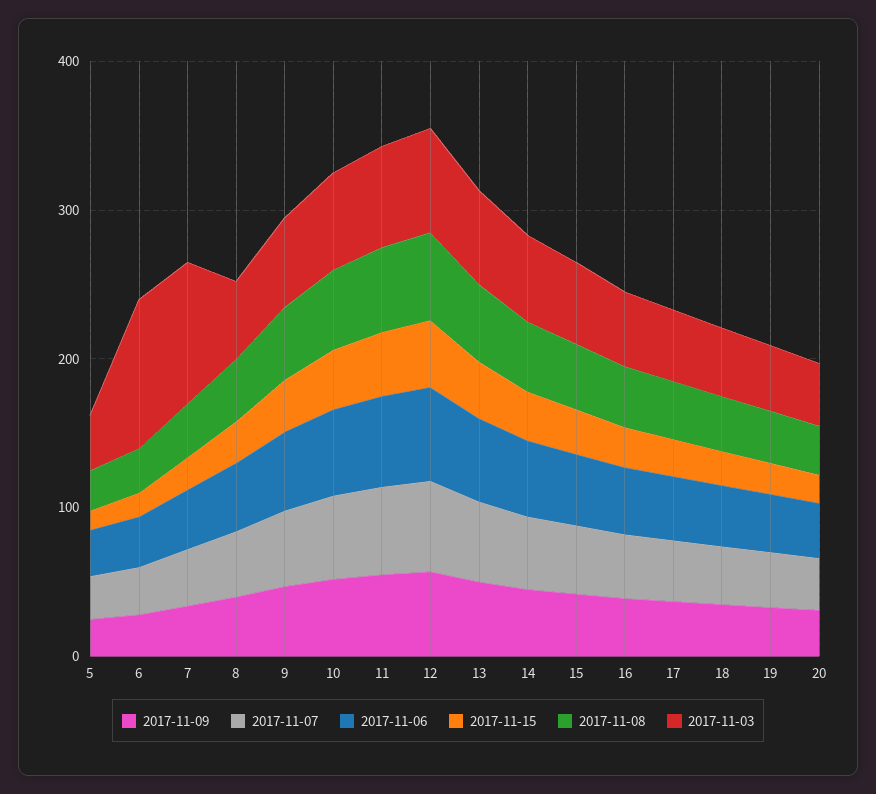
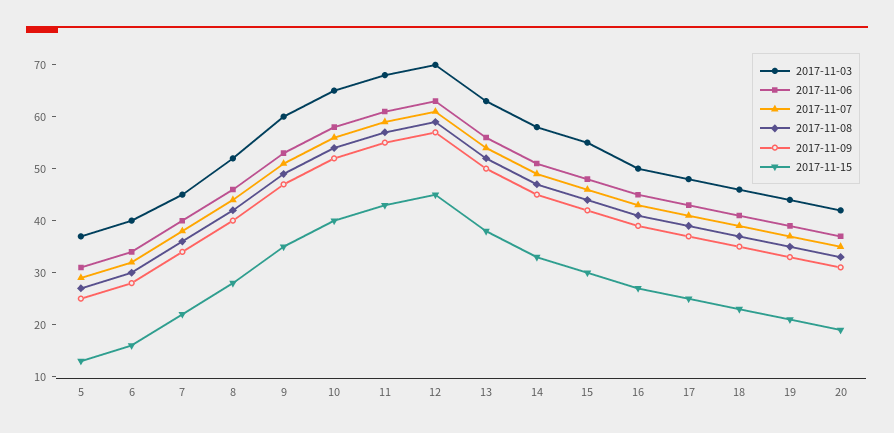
  {
    "2017-11-09": {
      "5": 25,
      "6": 30,
      "7": 35,
      "8": 40,
      "9": 45,
      "10": 50,
      "11": 55,
      "12": 55,
      "13": 50,
      "14": 45,
      "15": 40,
      "16": 40,
      "17": 35,
      "18": 35,
      "19": 35,
      "20": 30
    },
    "2017-11-07": {
      "5": 30,
      "6": 30,
      "7": 40,
      "8": 45,
      "9": 50,
      "10": 55,
      "11": 60,
      "12": 60,
      "13": 55,
      "14": 50,
      "15": 45,
      "16": 45,
      "17": 40,
      "18": 40,
      "19": 35,
      "20": 35
    },
    "2017-11-06": {
      "5": 30,
      "6": 35,
      "7": 40,
      "8": 45,
      "9": 55,
      "10": 60,
      "11": 60,
      "12": 65,
      "13": 55,
      "14": 50,
      "15": 50,
      "16": 45,
      "17": 45,
      "18": 40,
      "19": 40,
      "20": 35
    },
    "2017-11-15": {
      "5": 15,
      "6": 15,
      "7": 20,
      "8": 30,
      "9": 35,
      "10": 40,
      "11": 45,
      "12": 45,
      "13": 40,
      "14": 35,
      "15": 30,
      "16": 25,
      "17": 25,
      "18": 25,
      "19": 20,
      "20": 20
    },
    "2017-11-08": {
      "5": 25,
      "6": 30,
      "7": 35,
      "8": 40,
      "9": 50,
      "10": 55,
      "11": 55,
      "12": 60,
      "13": 50,
      "14": 45,
      "15": 45,
      "16": 40,
      "17": 40,
      "18": 35,
      "19": 35,
      "20": 35
    },
    "2017-11-03": {
      "5": 35,
-     "6": 100,
+     "6": 40,
-     "7": 100,
+     "7": 45,
      "8": 50,
      "9": 60,
      "10": 65,
      "11": 70,
      "12": 70,
      "13": 65,
      "14": 60,
      "15": 55,
      "16": 50,
      "17": 50,
      "18": 45,
      "19": 45,
      "20": 40
    }
  }

